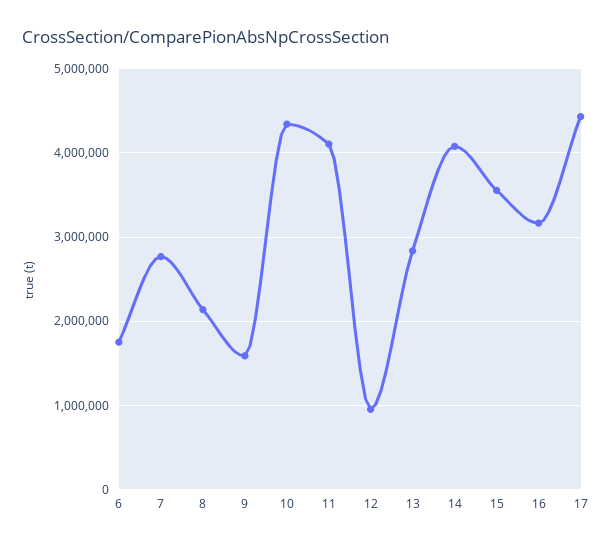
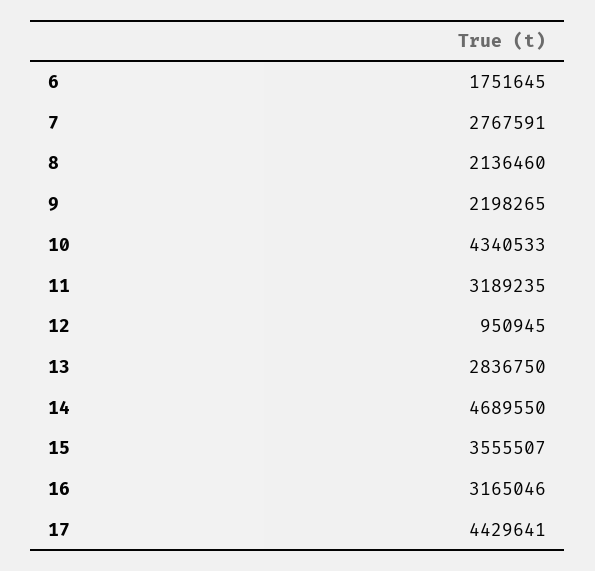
  {
    "6": 1751645,
    "7": 2767591,
    "8": 2136460,
-   "9": 1600000,
+   "9": 2198265,
    "10": 4340533,
-   "11": 4100000,
+   "11": 3189235,
    "12": 950945,
    "13": 2836750,
-   "14": 4100000,
+   "14": 4689550,
    "15": 3555507,
    "16": 3165046,
    "17": 4429641
  }

